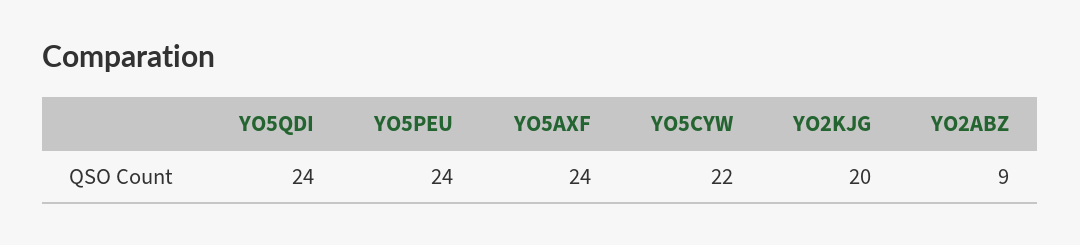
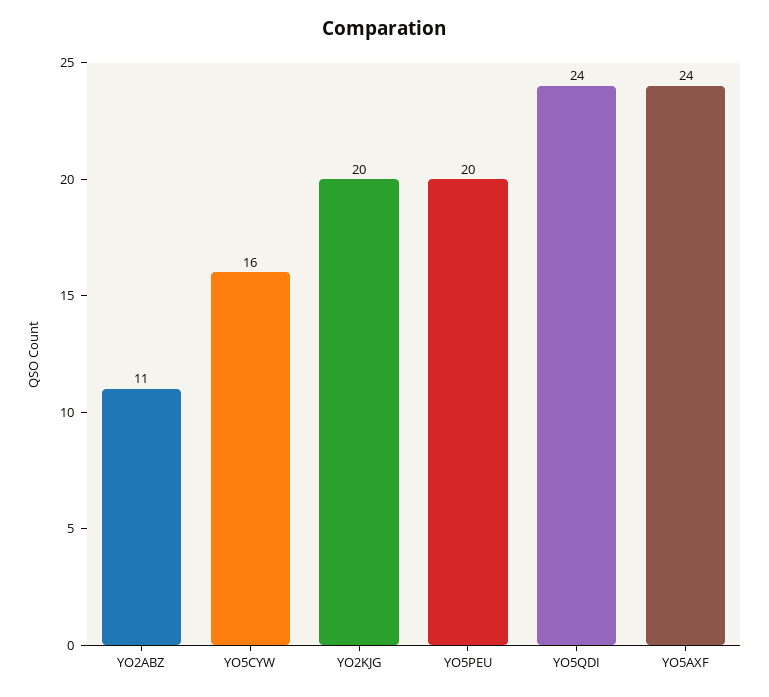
  {
    "YO5QDI": 24,
-   "YO5PEU": 24,
+   "YO5PEU": 20,
    "YO5AXF": 24,
-   "YO5CYW": 22,
+   "YO5CYW": 16,
    "YO2KJG": 20,
-   "YO2ABZ": 9
+   "YO2ABZ": 11
  }

